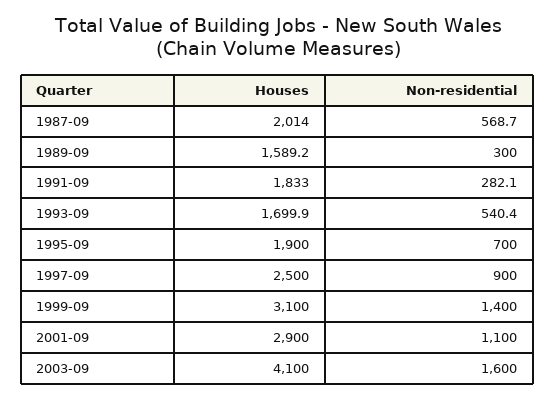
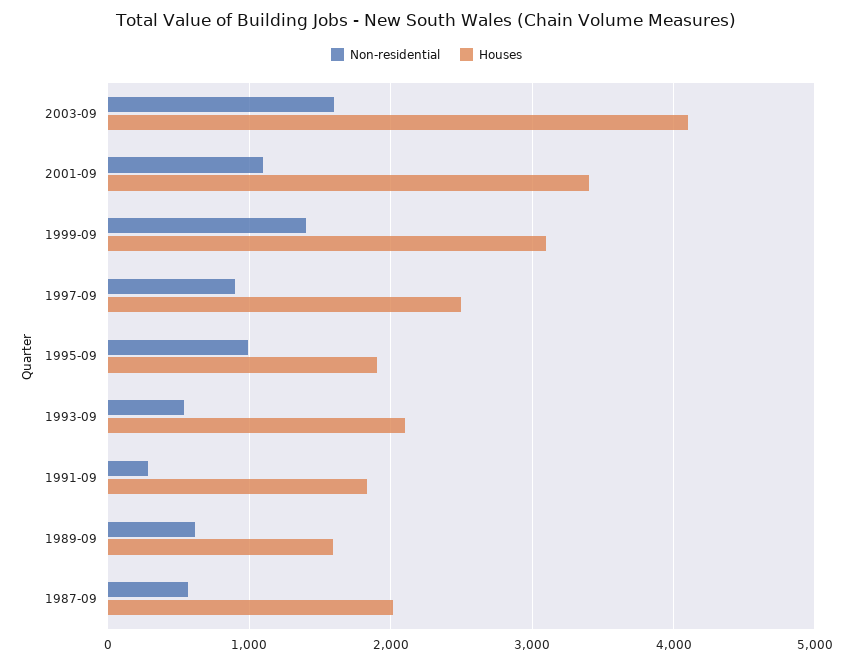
  {
    "Houses": {
      "1987-09": 2014,
      "1989-09": 1589.2,
      "1991-09": 1833,
-     "1993-09": 1699.9,
+     "1993-09": 2100,
      "1995-09": 1900,
      "1997-09": 2500,
      "1999-09": 3100,
-     "2001-09": 2900,
+     "2001-09": 3400,
      "2003-09": 4100
    },
    "Non-residential": {
      "1987-09": 568.7,
-     "1989-09": 300,
+     "1989-09": 600,
      "1991-09": 282.1,
      "1993-09": 540.4,
-     "1995-09": 700,
+     "1995-09": 1000,
      "1997-09": 900,
      "1999-09": 1400,
      "2001-09": 1100,
      "2003-09": 1600
    }
  }

